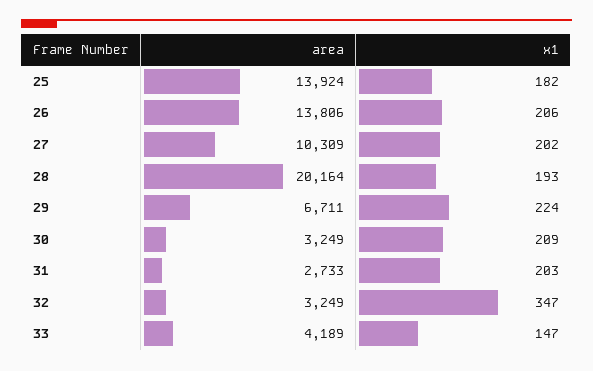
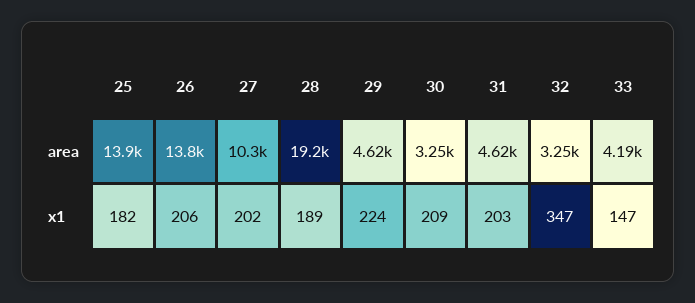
  {
    "area": {
      "25": 13924,
      "26": 13806,
      "27": 10309,
-     "28": 20164,
+     "28": 19200,
-     "29": 6711,
+     "29": 4620,
      "30": 3249,
-     "31": 2733,
+     "31": 4620,
      "32": 3249,
      "33": 4189
    },
    "x1": {
      "25": 182,
      "26": 206,
      "27": 202,
-     "28": 193,
+     "28": 189,
      "29": 224,
      "30": 209,
      "31": 203,
      "32": 347,
      "33": 147
    }
  }

